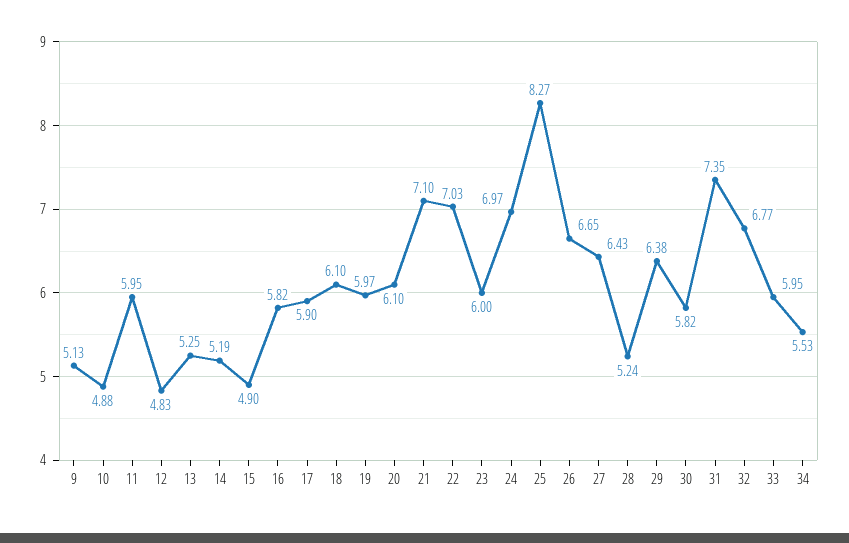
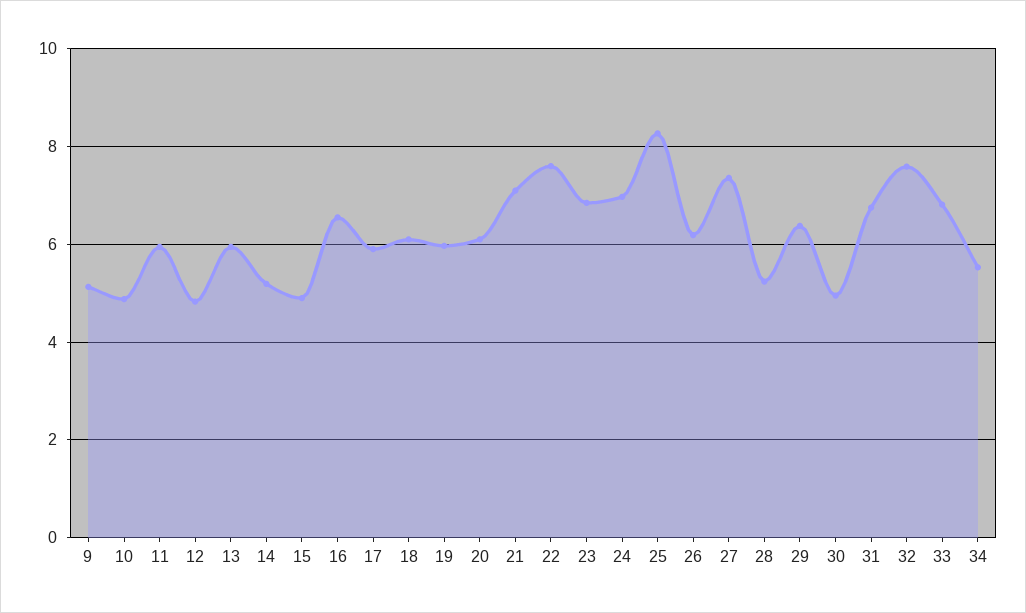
  {
    "9": 5.13,
    "10": 4.88,
    "11": 5.95,
    "12": 4.83,
-   "13": 5.25,
+   "13": 6,
    "14": 5.19,
    "15": 4.9,
-   "16": 5.82,
+   "16": 6.6,
    "17": 5.9,
    "18": 6.1,
    "19": 5.97,
    "20": 6.1,
    "21": 7.1,
-   "22": 7.03,
+   "22": 7.6,
-   "23": 6,
+   "23": 6.8,
    "24": 6.97,
    "25": 8.27,
-   "26": 6.65,
+   "26": 6.2,
-   "27": 6.43,
+   "27": 7.4,
    "28": 5.24,
    "29": 6.38,
-   "30": 5.82,
+   "30": 5,
-   "31": 7.35,
+   "31": 6.8,
-   "32": 6.77,
+   "32": 7.6,
-   "33": 5.95,
+   "33": 6.8,
    "34": 5.53
  }

